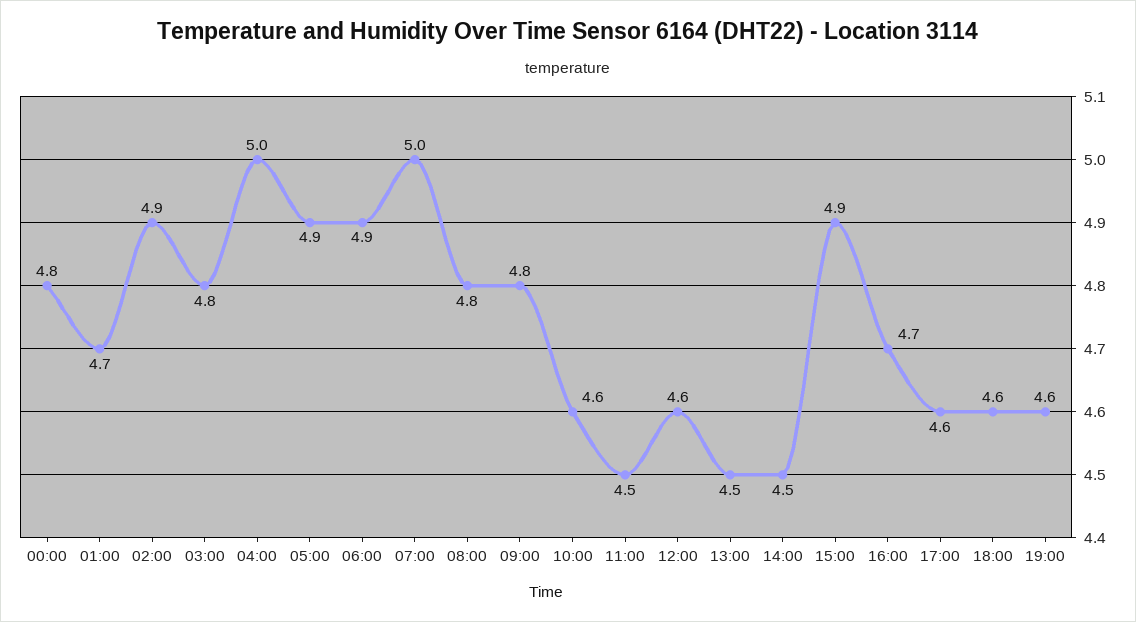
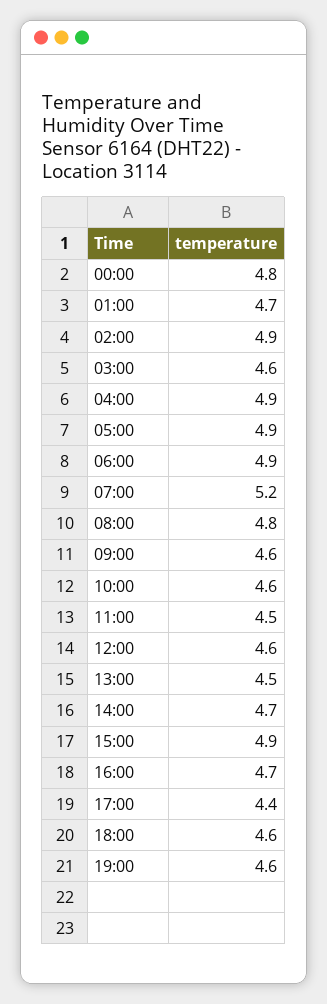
  {
    "00:00": 4.8,
    "01:00": 4.7,
    "02:00": 4.9,
-   "03:00": 4.8,
+   "03:00": 4.6,
-   "04:00": 5,
+   "04:00": 4.9,
    "05:00": 4.9,
    "06:00": 4.9,
-   "07:00": 5,
+   "07:00": 5.2,
    "08:00": 4.8,
-   "09:00": 4.8,
+   "09:00": 4.6,
    "10:00": 4.6,
    "11:00": 4.5,
    "12:00": 4.6,
    "13:00": 4.5,
-   "14:00": 4.5,
+   "14:00": 4.7,
    "15:00": 4.9,
    "16:00": 4.7,
-   "17:00": 4.6,
+   "17:00": 4.4,
    "18:00": 4.6,
    "19:00": 4.6
  }

